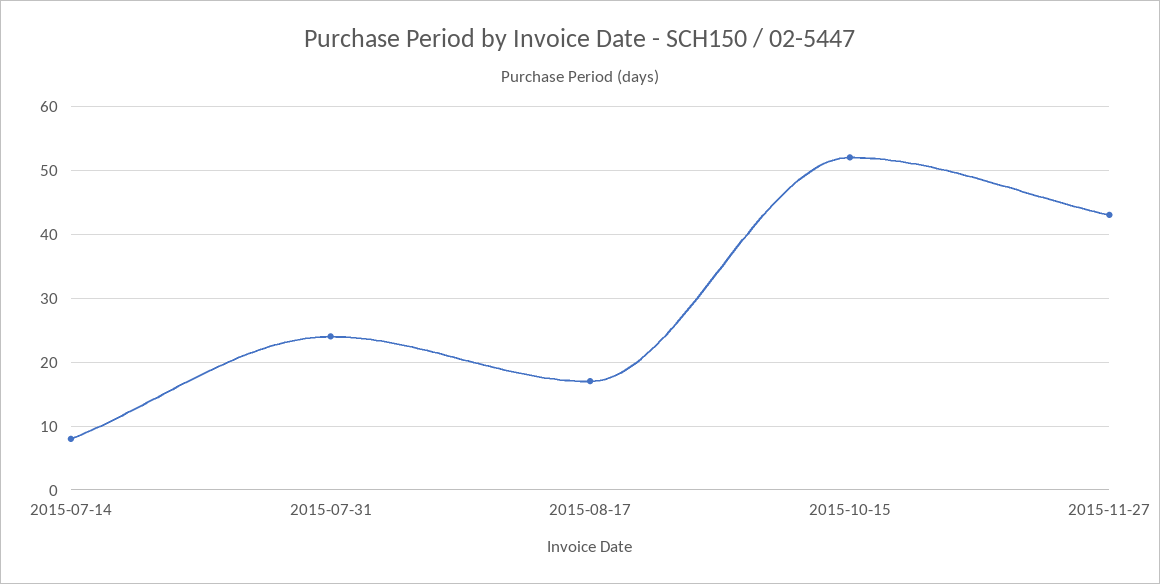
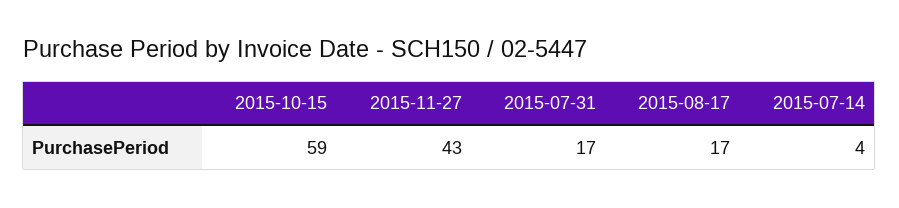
  {
-   "2015-07-14": 8,
+   "2015-07-14": 4,
-   "2015-07-31": 24,
+   "2015-07-31": 17,
    "2015-08-17": 17,
-   "2015-10-15": 52,
+   "2015-10-15": 59,
    "2015-11-27": 43
  }

